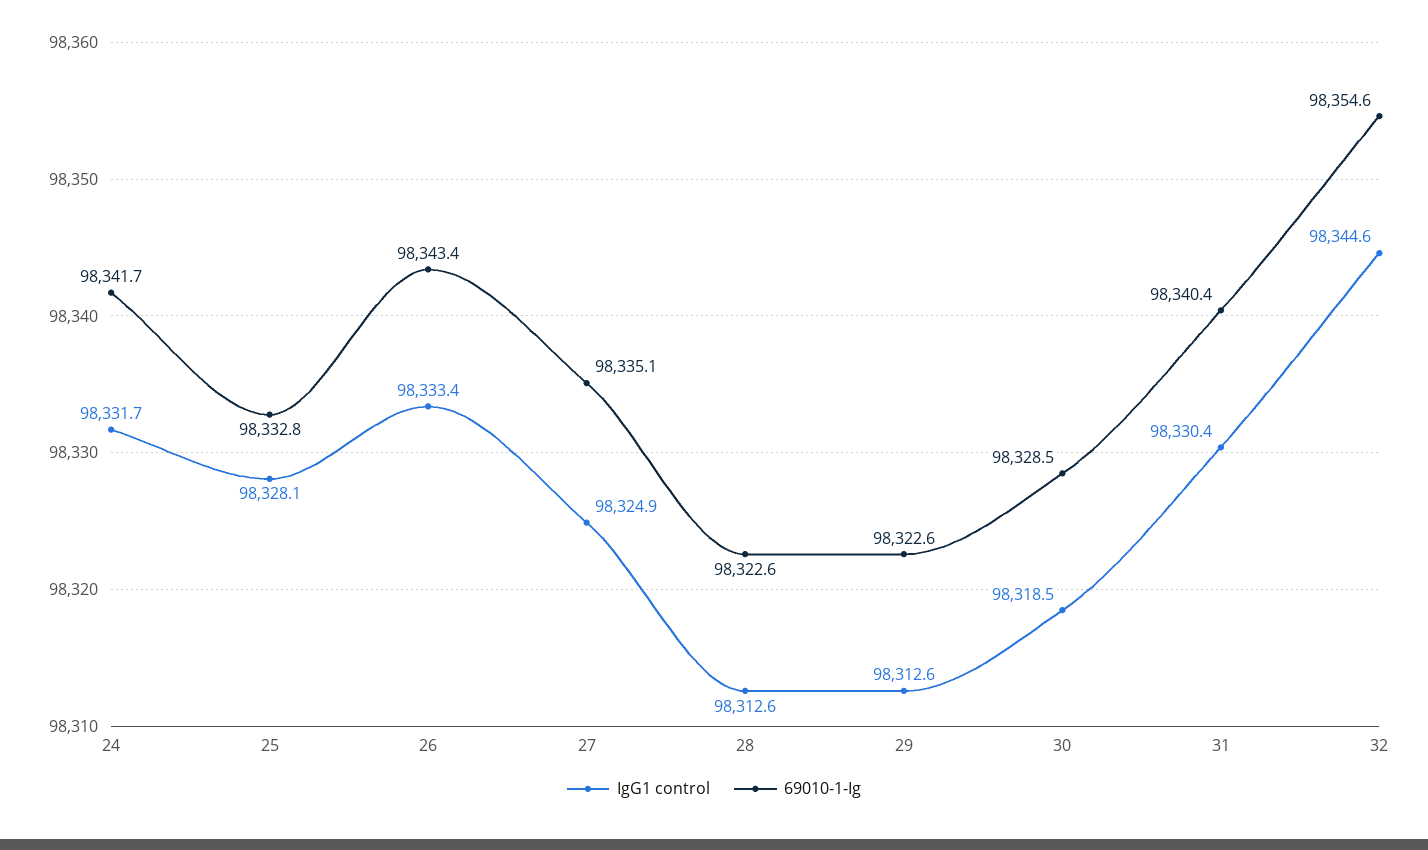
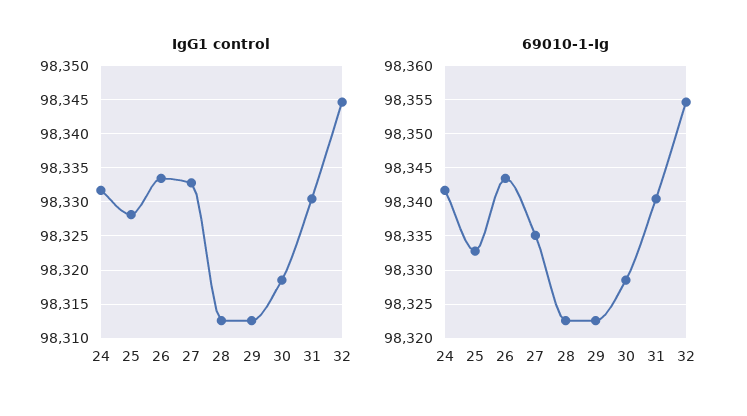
  {
    "IgG1 control": {
      "24": 98331.7,
      "25": 98328.1,
      "26": 98333.4,
-     "27": 98324.9,
+     "27": 98333,
      "28": 98312.6,
      "29": 98312.6,
      "30": 98318.5,
      "31": 98330.4,
      "32": 98344.6
    },
    "69010-1-Ig": {
      "24": 98341.7,
      "25": 98332.8,
      "26": 98343.4,
      "27": 98335.1,
      "28": 98322.6,
      "29": 98322.6,
      "30": 98328.5,
      "31": 98340.4,
      "32": 98354.6
    }
  }

